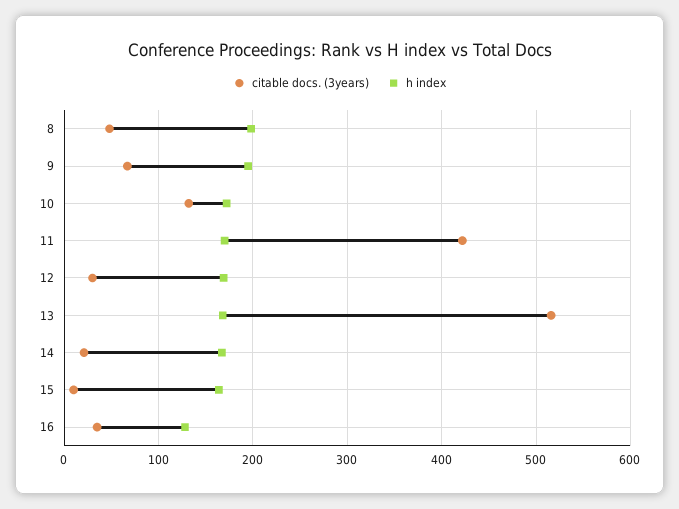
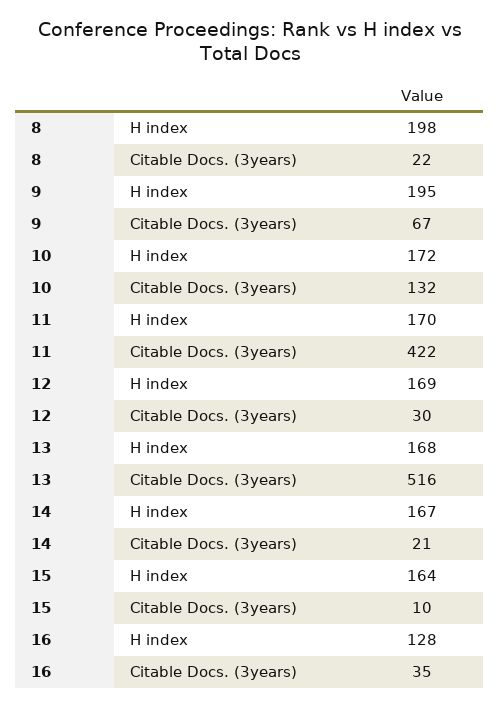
  {
    "citable docs. (3years)": {
-     "8": 50,
+     "8": 22,
      "9": 67,
      "10": 132,
      "11": 422,
      "12": 30,
      "13": 516,
      "14": 21,
      "15": 10,
      "16": 35
    },
    "h index": {
      "8": 198,
      "9": 195,
      "10": 172,
      "11": 170,
      "12": 169,
      "13": 168,
      "14": 167,
      "15": 164,
      "16": 128
    }
  }

